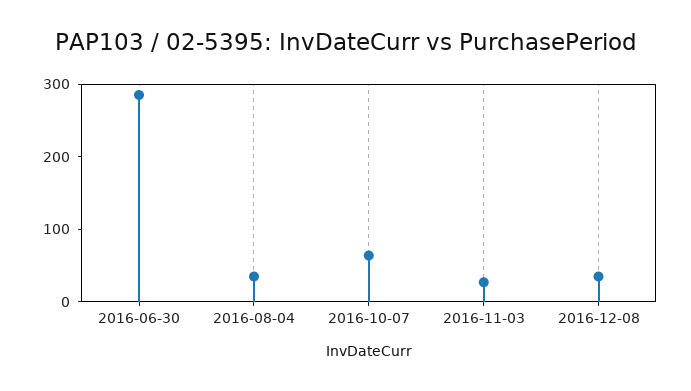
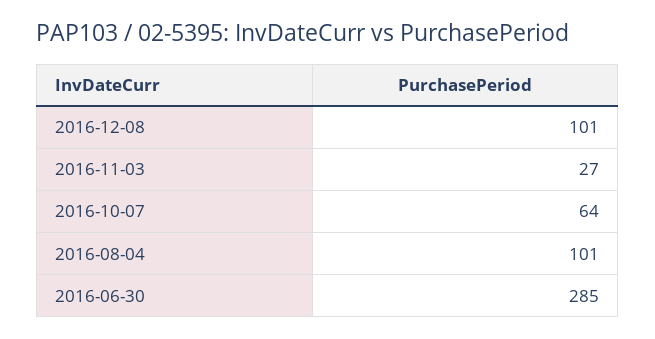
  {
    "2016-06-30": 285,
-   "2016-08-04": 40,
+   "2016-08-04": 101,
    "2016-10-07": 64,
    "2016-11-03": 27,
-   "2016-12-08": 40
+   "2016-12-08": 101
  }

